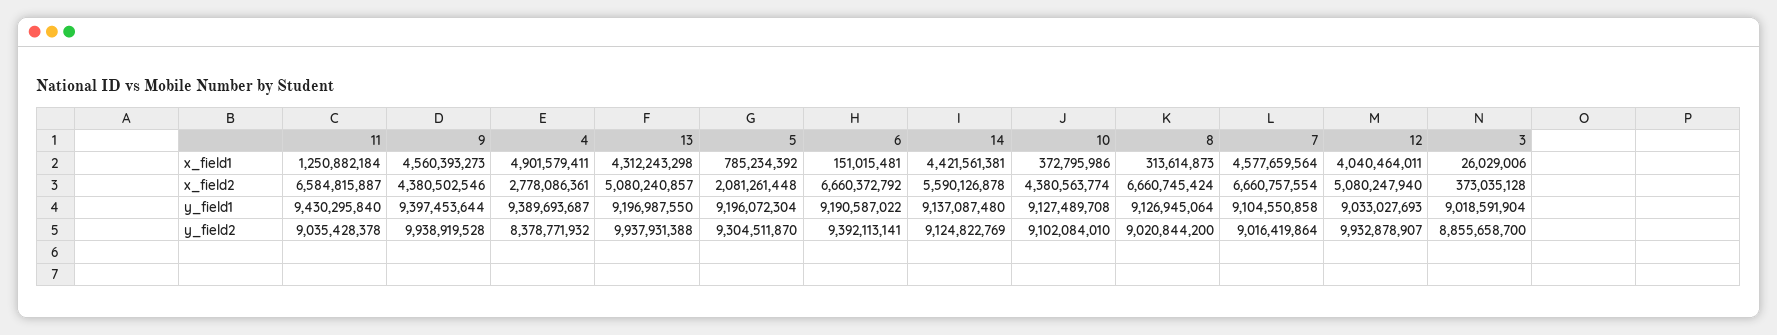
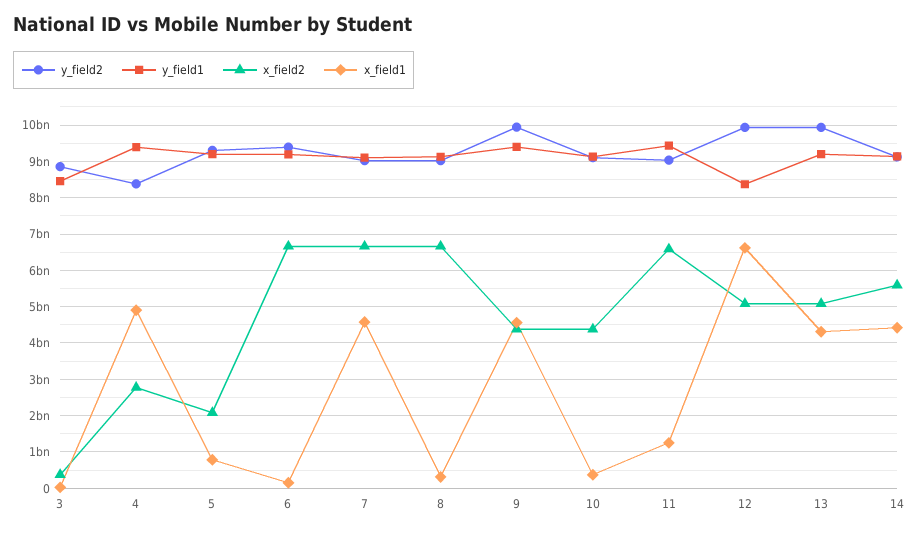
  {
    "x_field1": {
      "11": 1250882184,
      "9": 4560393273,
      "4": 4901579411,
      "13": 4312243298,
      "5": 785234392,
      "6": 151015481,
      "14": 4421561381,
      "10": 372795986,
      "8": 313614873,
      "7": 4577659564,
-     "12": 4040464011,
+     "12": 6600000000,
      "3": 26029006
    },
    "x_field2": {
      "11": 6584815887,
      "9": 4380502546,
      "4": 2778086361,
      "13": 5080240857,
      "5": 2081261448,
      "6": 6660372792,
      "14": 5590126878,
      "10": 4380563774,
      "8": 6660745424,
      "7": 6660757554,
      "12": 5080247940,
      "3": 373035128
    },
    "y_field1": {
      "11": 9430295840,
      "9": 9397453644,
      "4": 9389693687,
      "13": 9196987550,
      "5": 9196072304,
      "6": 9190587022,
      "14": 9137087480,
      "10": 9127489708,
      "8": 9126945064,
      "7": 9104550858,
-     "12": 9033027693,
+     "12": 8400000000,
-     "3": 9018591904
+     "3": 8400000000
    },
    "y_field2": {
      "11": 9035428378,
      "9": 9938919528,
      "4": 8378771932,
      "13": 9937931388,
      "5": 9304511870,
      "6": 9392113141,
      "14": 9124822769,
      "10": 9102084010,
      "8": 9020844200,
      "7": 9016419864,
      "12": 9932878907,
      "3": 8855658700
    }
  }

